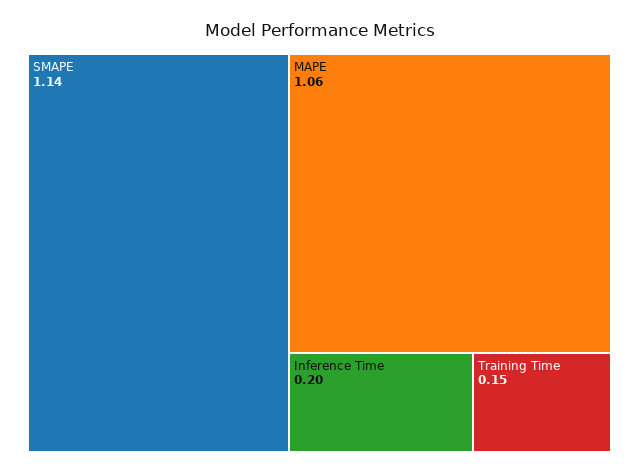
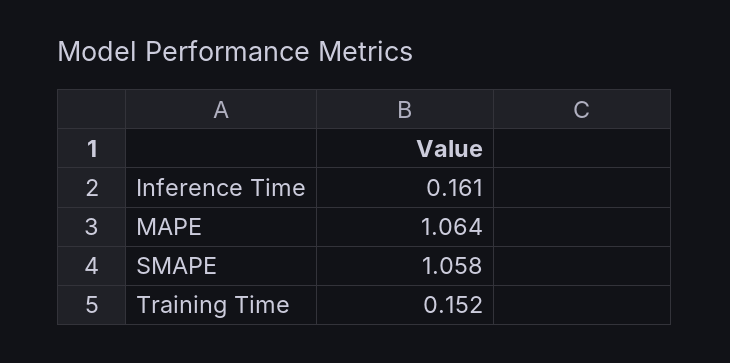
  {
-   "SMAPE": 1.14,
+   "SMAPE": 1.058,
    "MAPE": 1.064,
-   "Inference Time": 0.2,
+   "Inference Time": 0.161,
    "Training Time": 0.152
  }

